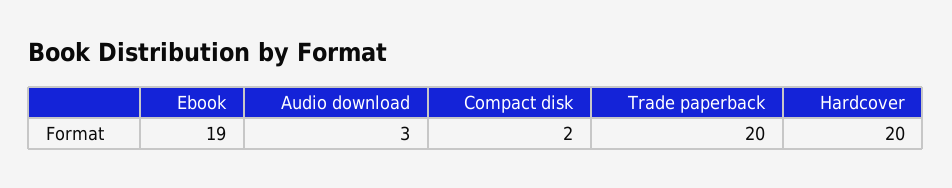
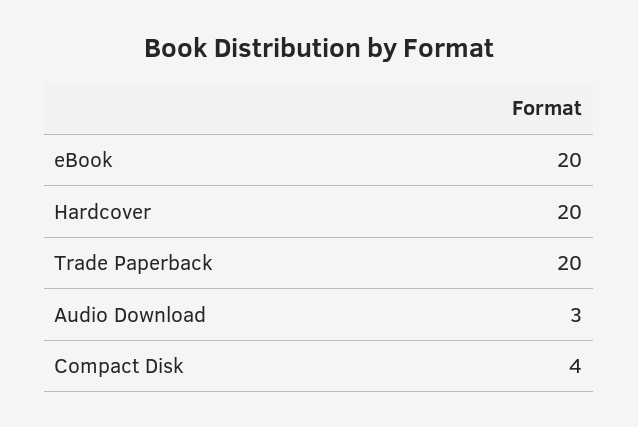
  {
-   "Ebook": 19,
+   "Ebook": 20,
    "Audio download": 3,
-   "Compact disk": 2,
+   "Compact disk": 4,
    "Trade paperback": 20,
    "Hardcover": 20
  }

